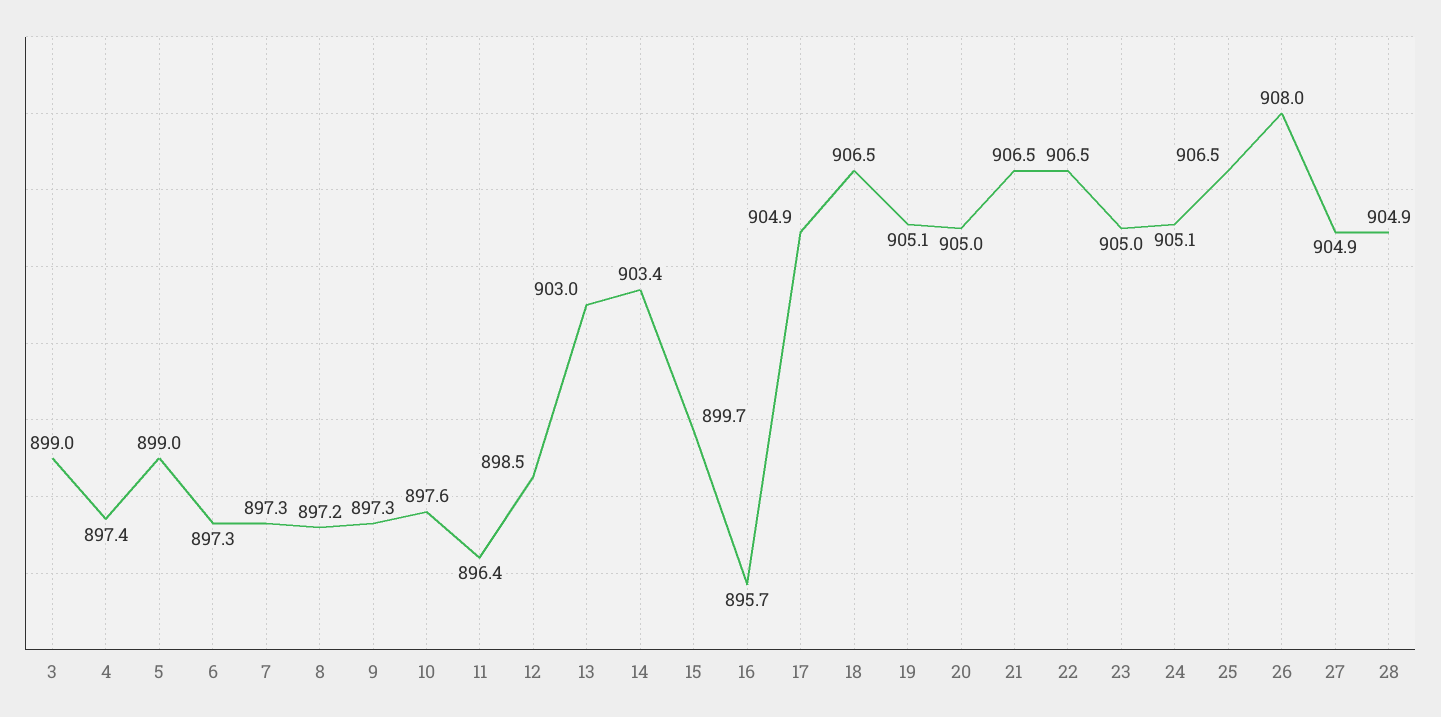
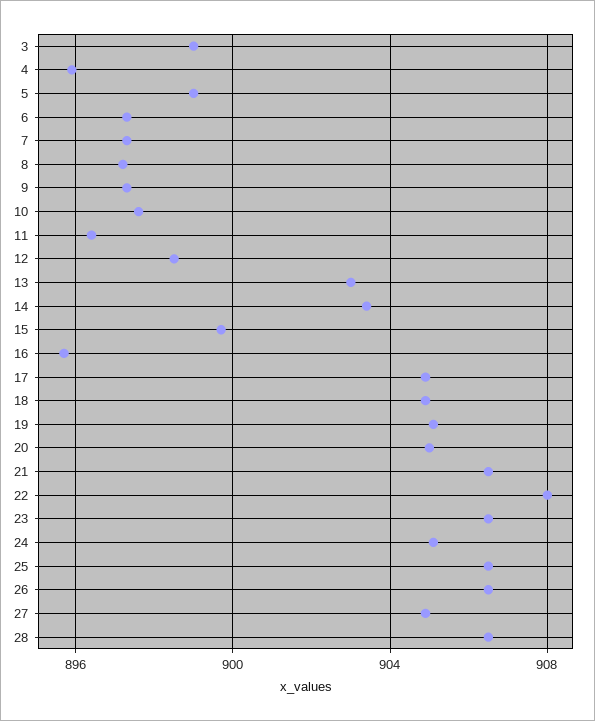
  {
    "3": 899,
-   "4": 897.4,
+   "4": 896,
    "5": 899,
    "6": 897.3,
    "7": 897.3,
    "8": 897.2,
    "9": 897.3,
    "10": 897.6,
    "11": 896.4,
    "12": 898.5,
    "13": 903,
    "14": 903.4,
    "15": 899.7,
    "16": 895.7,
    "17": 904.9,
-   "18": 906.5,
+   "18": 905,
    "19": 905.1,
    "20": 905,
    "21": 906.5,
-   "22": 906.5,
+   "22": 908,
-   "23": 905,
+   "23": 906.5,
    "24": 905.1,
    "25": 906.5,
-   "26": 908,
+   "26": 906.5,
    "27": 904.9,
-   "28": 904.9
+   "28": 906.5
  }

